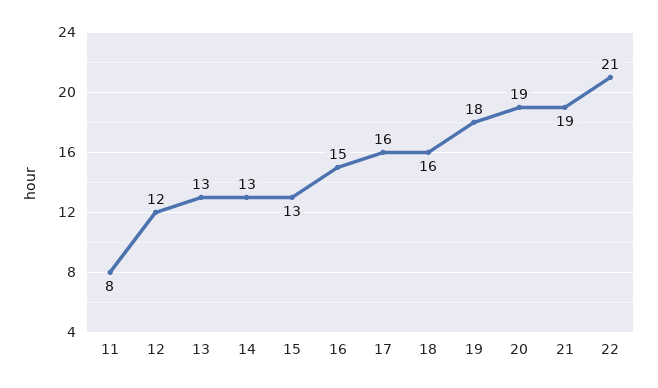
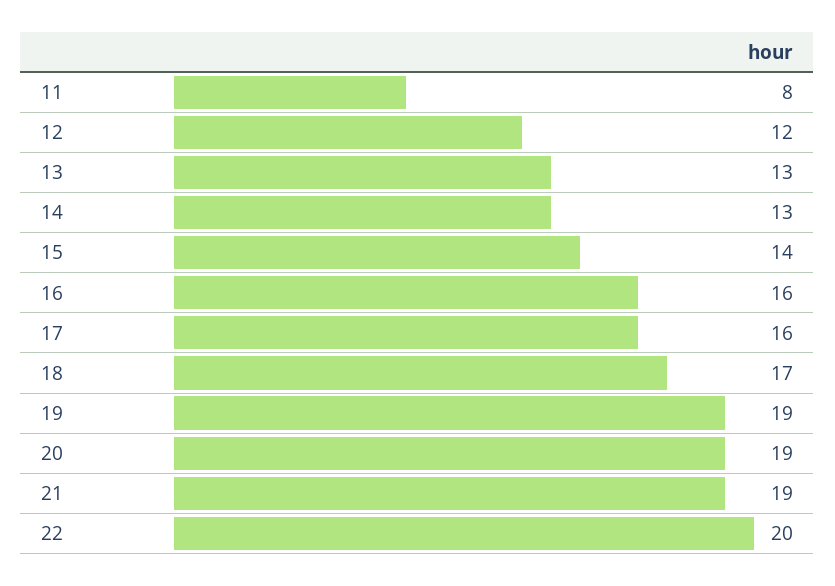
  {
    "11": 8,
    "12": 12,
    "13": 13,
    "14": 13,
-   "15": 13,
+   "15": 14,
-   "16": 15,
+   "16": 16,
    "17": 16,
-   "18": 16,
+   "18": 17,
-   "19": 18,
+   "19": 19,
    "20": 19,
    "21": 19,
-   "22": 21
+   "22": 20
  }

